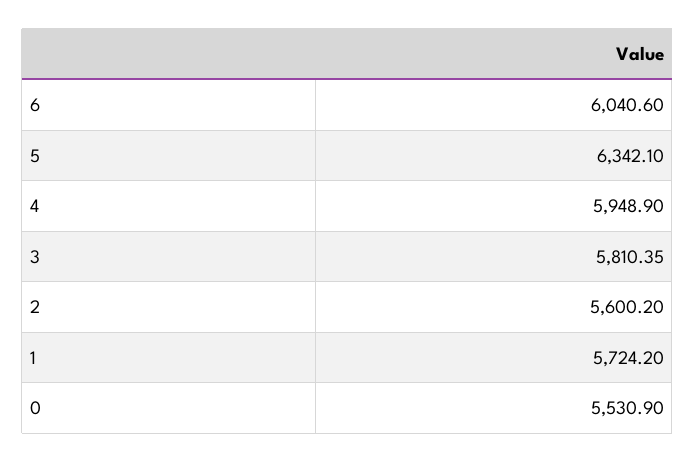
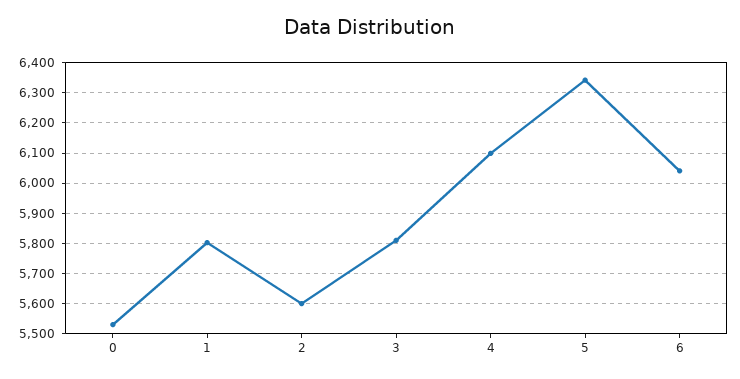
  {
    "6": 6040.6,
    "5": 6342.1,
-   "4": 5948.9,
+   "4": 6100,
    "3": 5810.35,
    "2": 5600.2,
-   "1": 5724.2,
+   "1": 5800,
    "0": 5530.9
  }

